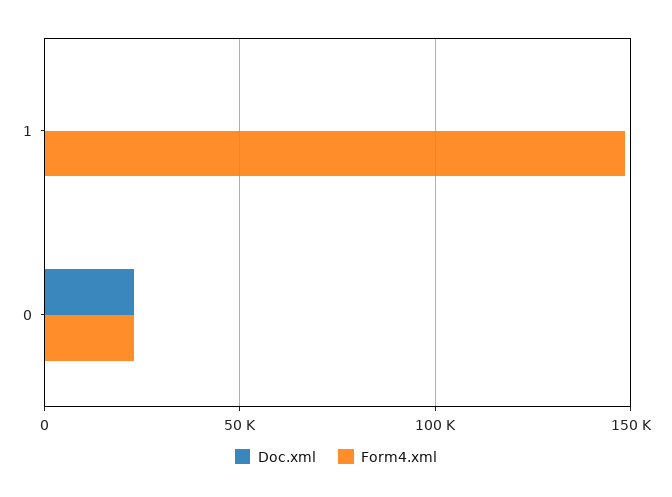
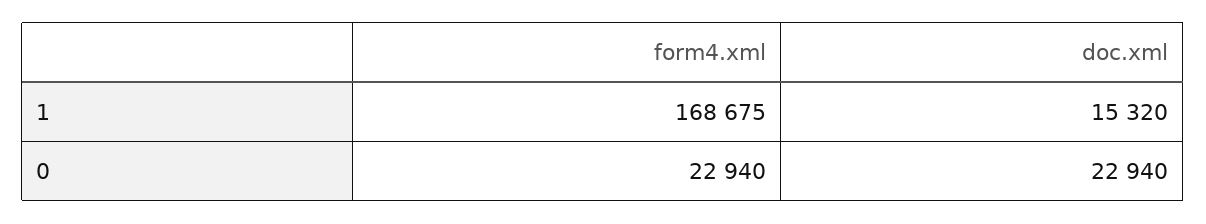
  {
    "Doc.xml": {
-     "1": 0,
+     "1": 15320,
      "0": 22940
    },
    "Form4.xml": {
-     "1": 150000,
+     "1": 168675,
      "0": 22940
    }
  }

